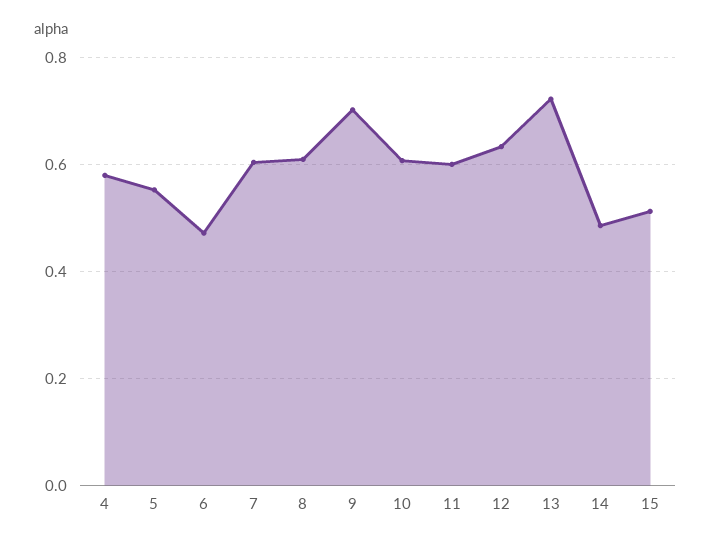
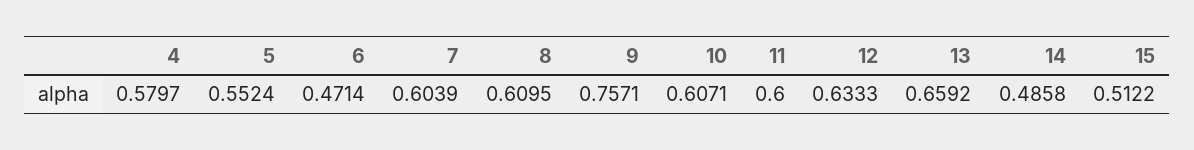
  {
    "4": 0.5797,
    "5": 0.5524,
    "6": 0.4714,
    "7": 0.6039,
    "8": 0.6095,
-   "9": 0.7,
+   "9": 0.7571,
    "10": 0.6071,
    "11": 0.6,
    "12": 0.6333,
-   "13": 0.72,
+   "13": 0.6592,
    "14": 0.4858,
    "15": 0.5122
  }

